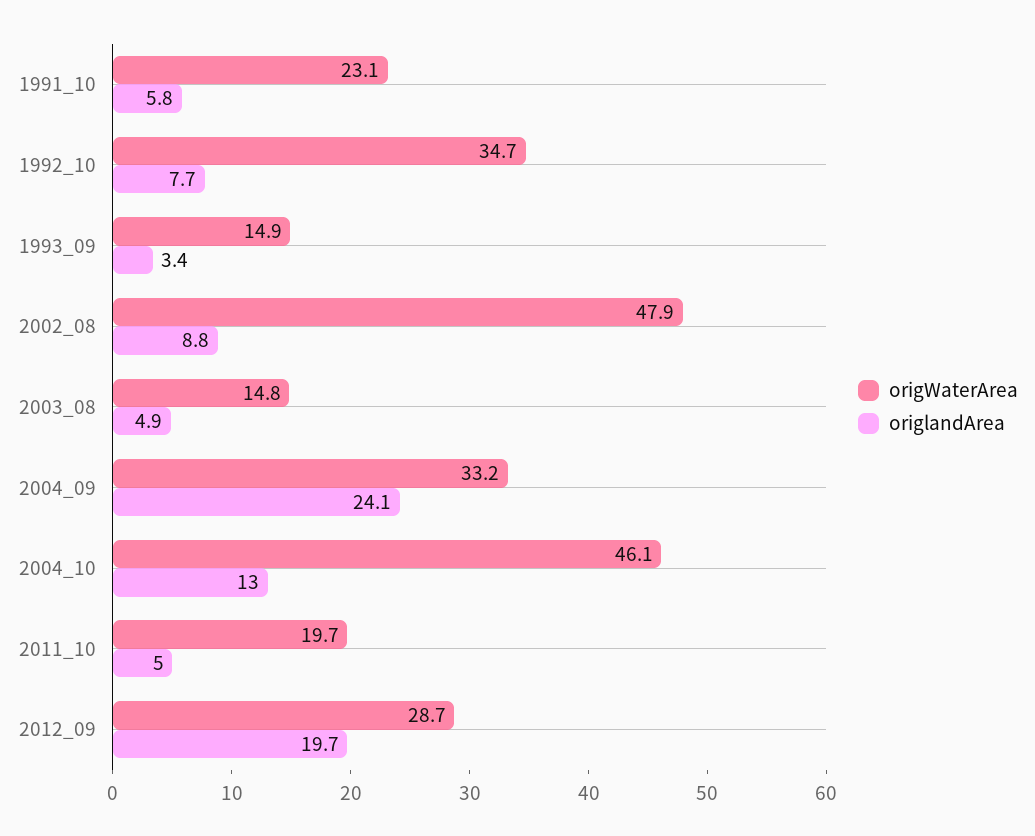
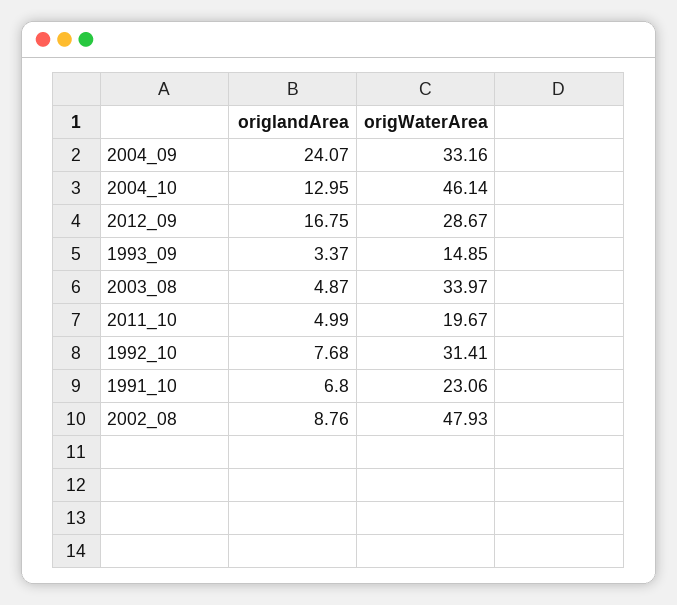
  {
    "origWaterArea": {
      "1991_10": 23.06,
-     "1992_10": 34.7,
+     "1992_10": 31.41,
      "1993_09": 14.85,
      "2002_08": 47.93,
-     "2003_08": 14.8,
+     "2003_08": 33.97,
      "2004_09": 33.16,
      "2004_10": 46.14,
      "2011_10": 19.67,
      "2012_09": 28.67
    },
    "origlandArea": {
-     "1991_10": 5.8,
+     "1991_10": 6.8,
      "1992_10": 7.68,
      "1993_09": 3.37,
      "2002_08": 8.76,
      "2003_08": 4.87,
      "2004_09": 24.07,
      "2004_10": 12.95,
      "2011_10": 4.99,
-     "2012_09": 19.7
+     "2012_09": 16.75
    }
  }

